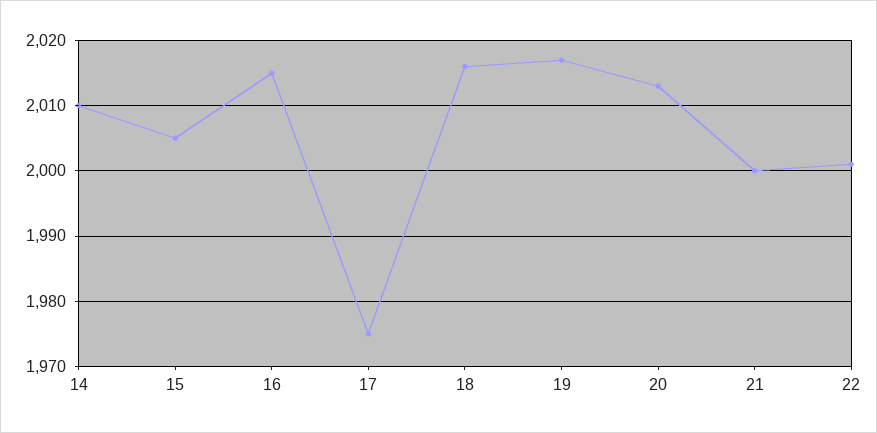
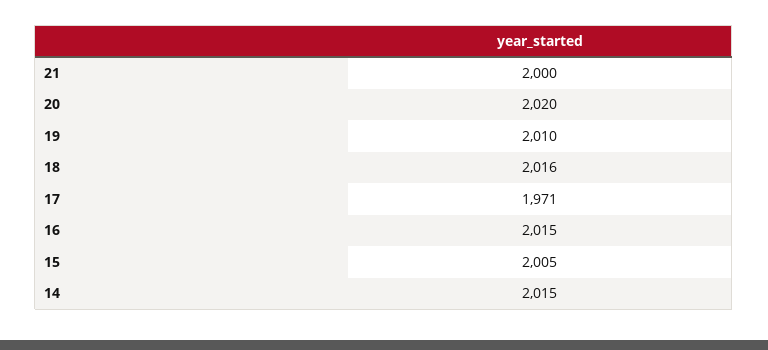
  {
-   "14": 2010,
+   "14": 2015,
    "15": 2005,
    "16": 2015,
-   "17": 1975,
+   "17": 1971,
    "18": 2016,
-   "19": 2017,
+   "19": 2010,
-   "20": 2013,
+   "20": 2020,
-   "21": 2000,
+   "21": 2000
-   "22": 2001
  }

